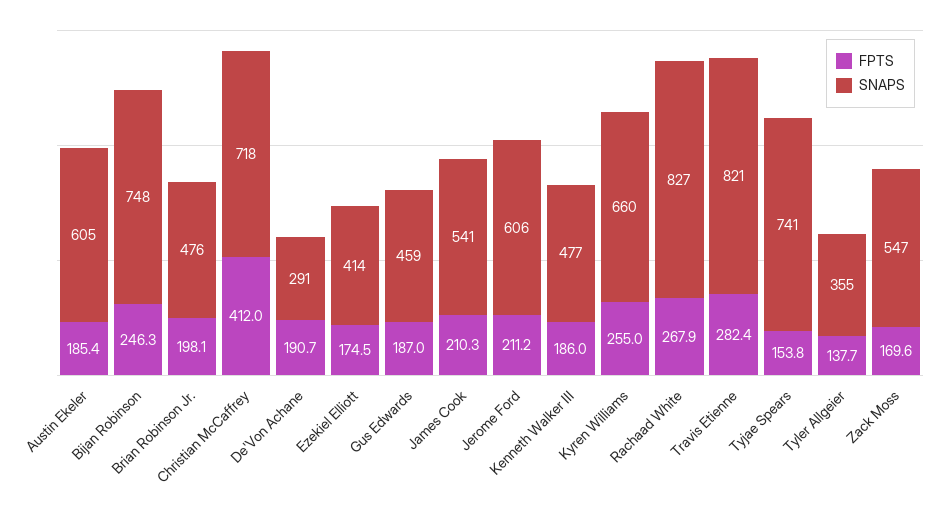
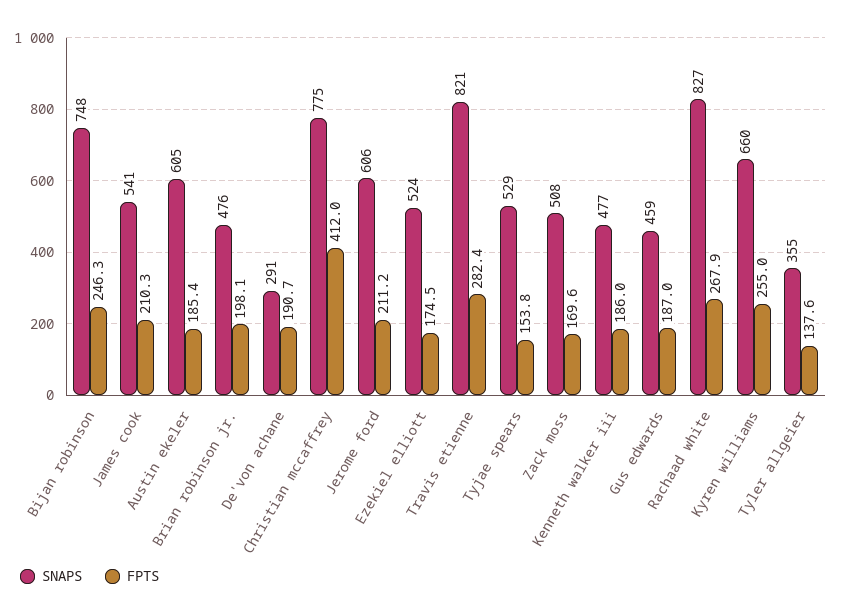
  {
    "FPTS": {
      "Austin Ekeler": 185.4,
      "Bijan Robinson": 246.3,
      "Brian Robinson Jr.": 198.1,
      "Christian McCaffrey": 412,
      "De'Von Achane": 190.7,
      "Ezekiel Elliott": 174.5,
      "Gus Edwards": 187,
      "James Cook": 210.3,
      "Jerome Ford": 211.2,
      "Kenneth Walker III": 186,
      "Kyren Williams": 255,
      "Rachaad White": 267.9,
      "Travis Etienne": 282.4,
      "Tyjae Spears": 153.8,
-     "Tyler Allgeier": 137.7,
+     "Tyler Allgeier": 137.6,
      "Zack Moss": 169.6
    },
    "SNAPS": {
      "Austin Ekeler": 605,
      "Bijan Robinson": 748,
      "Brian Robinson Jr.": 476,
-     "Christian McCaffrey": 718,
+     "Christian McCaffrey": 775,
      "De'Von Achane": 291,
-     "Ezekiel Elliott": 414,
+     "Ezekiel Elliott": 524,
      "Gus Edwards": 459,
      "James Cook": 541,
      "Jerome Ford": 606,
      "Kenneth Walker III": 477,
      "Kyren Williams": 660,
      "Rachaad White": 827,
      "Travis Etienne": 821,
-     "Tyjae Spears": 741,
+     "Tyjae Spears": 529,
      "Tyler Allgeier": 355,
-     "Zack Moss": 547
+     "Zack Moss": 508
    }
  }

